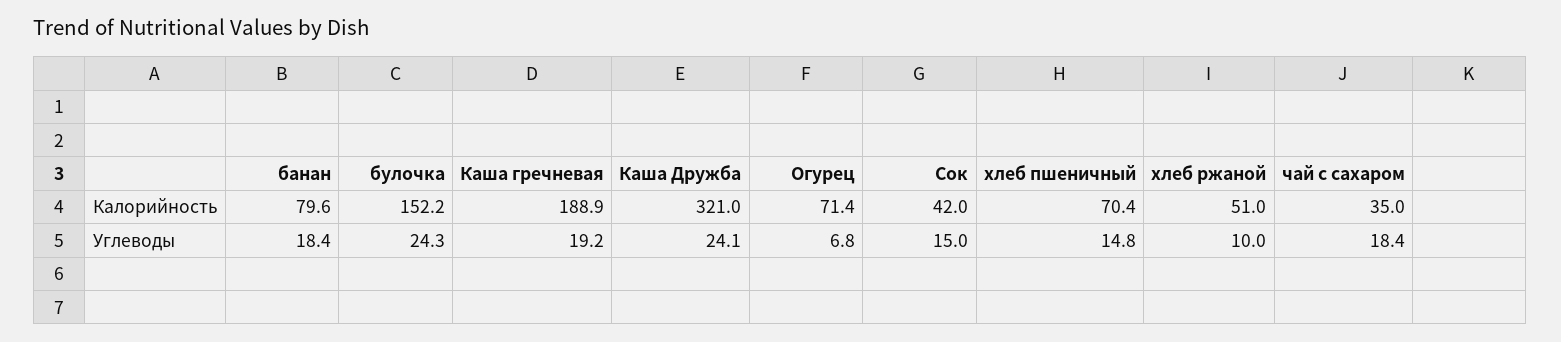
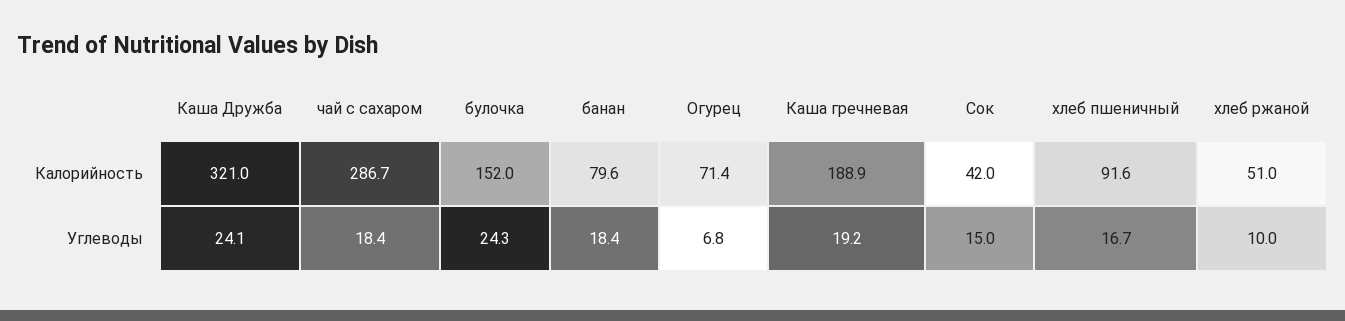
  {
    "банан": {
      "Калорийность": 79.6,
      "Углеводы": 18.4
    },
    "булочка": {
-     "Калорийность": 152.2,
+     "Калорийность": 152,
      "Углеводы": 24.3
    },
    "Каша гречневая": {
      "Калорийность": 188.9,
      "Углеводы": 19.2
    },
    "Каша Дружба": {
      "Калорийность": 321,
      "Углеводы": 24.1
    },
    "Огурец": {
      "Калорийность": 71.4,
      "Углеводы": 6.8
    },
    "Сок": {
      "Калорийность": 42,
      "Углеводы": 15
    },
    "хлеб пшеничный": {
-     "Калорийность": 70.4,
+     "Калорийность": 91.6,
-     "Углеводы": 14.8
+     "Углеводы": 16.7
    },
    "хлеб ржаной": {
      "Калорийность": 51,
      "Углеводы": 10
    },
    "чай с сахаром": {
-     "Калорийность": 35,
+     "Калорийность": 286.7,
      "Углеводы": 18.4
    }
  }

